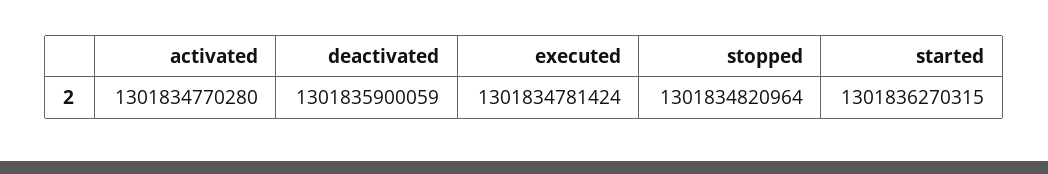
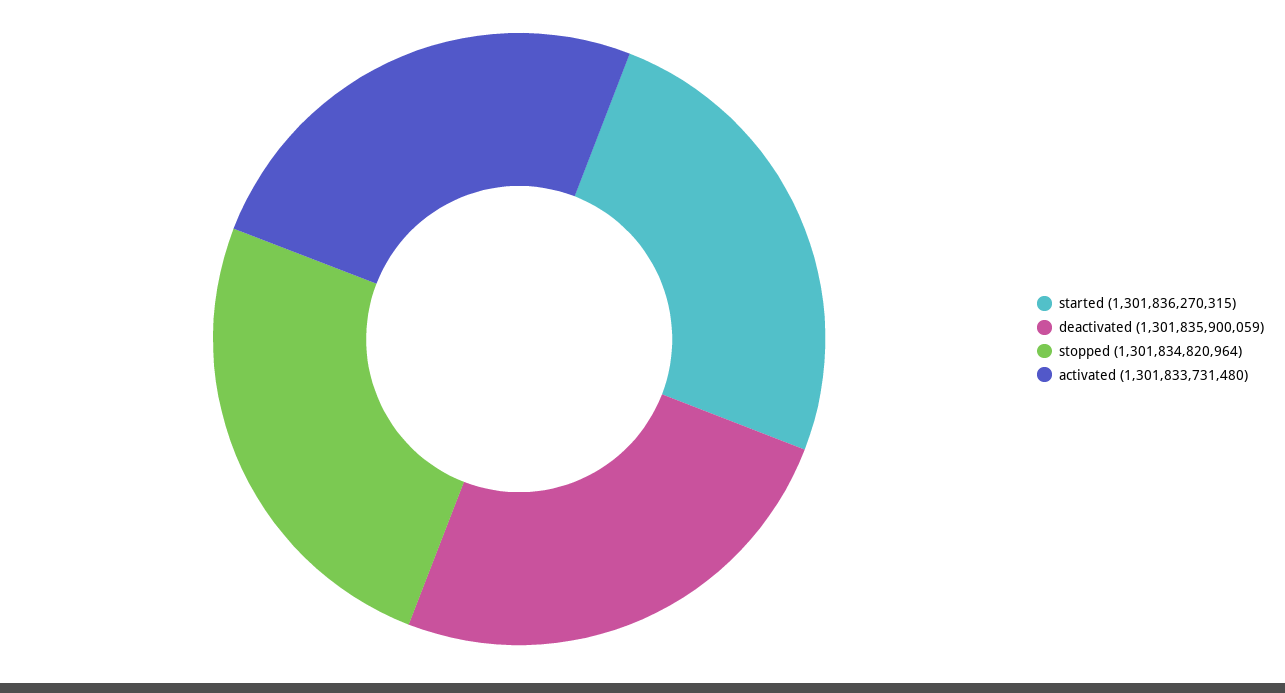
  {
-   "activated": 1301834770280,
+   "activated": 1301833731480,
    "deactivated": 1301835900059,
-   "executed": 1301834781424,
    "stopped": 1301834820964,
    "started": 1301836270315
  }

